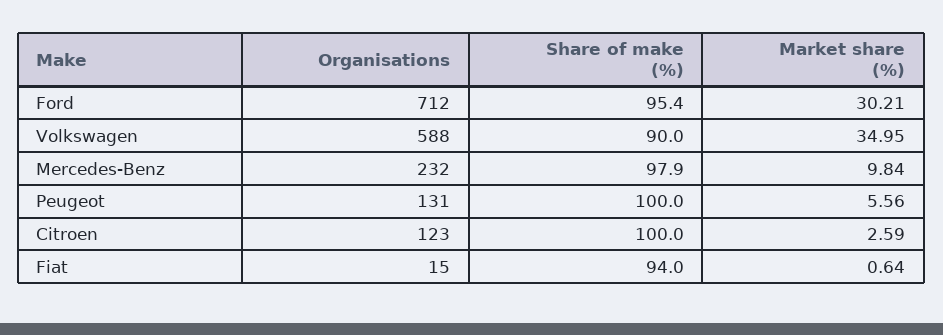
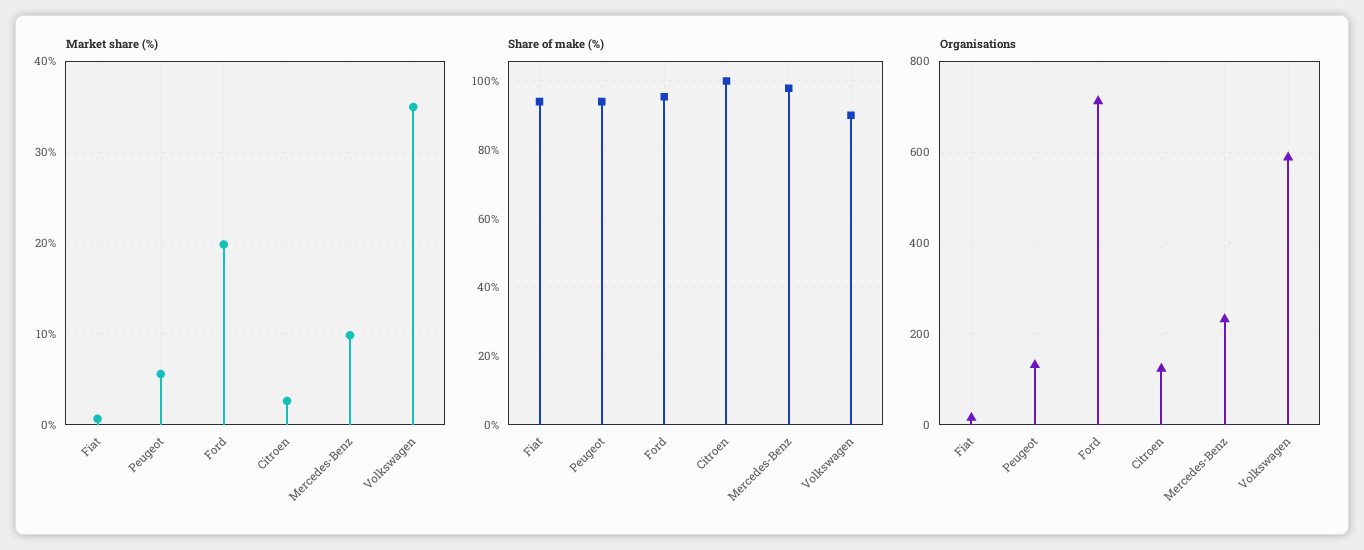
  {
    "Organisations": {
      "Ford": 712,
      "Volkswagen": 588,
      "Mercedes-Benz": 232,
      "Peugeot": 131,
      "Citroen": 123,
      "Fiat": 15
    },
    "Share of make (%)": {
      "Ford": 95.4,
      "Volkswagen": 90,
      "Mercedes-Benz": 97.9,
-     "Peugeot": 100,
+     "Peugeot": 94,
      "Citroen": 100,
      "Fiat": 94
    },
    "Market share (%)": {
-     "Ford": 30.21,
+     "Ford": 20,
      "Volkswagen": 34.95,
      "Mercedes-Benz": 9.84,
      "Peugeot": 5.56,
      "Citroen": 2.59,
      "Fiat": 0.64
    }
  }

